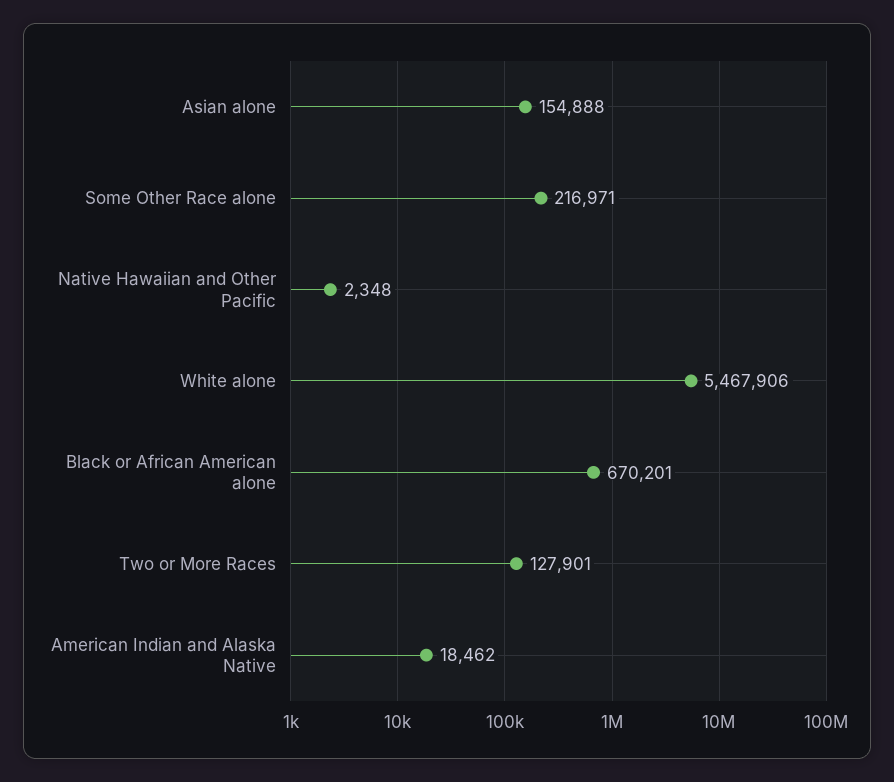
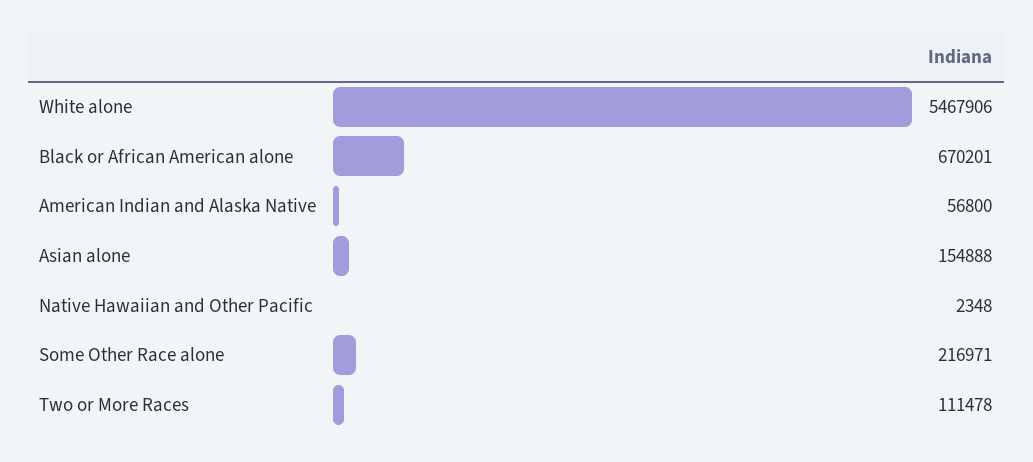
  {
    "Asian alone": 154888,
    "Some Other Race alone": 216971,
    "Native Hawaiian and Other Pacific": 2348,
    "White alone": 5467906,
    "Black or African American alone": 670201,
-   "Two or More Races": 127901,
+   "Two or More Races": 111478,
-   "American Indian and Alaska Native": 18462
+   "American Indian and Alaska Native": 56800
  }

